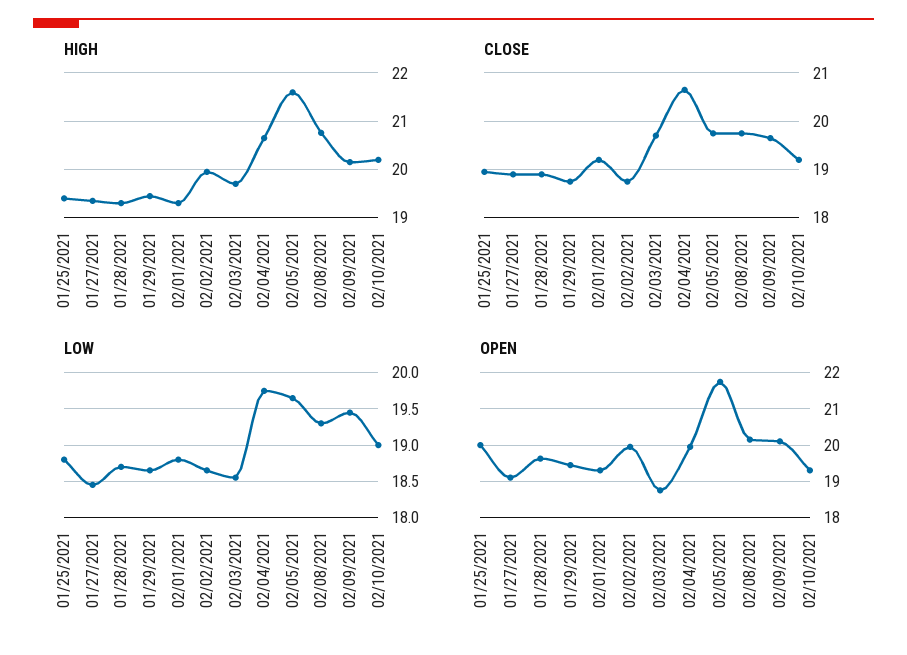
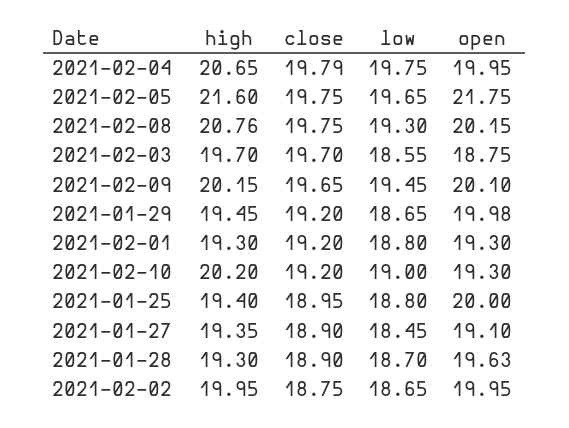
  {
    "HIGH": {
      "01/25/2021": 19.4,
      "01/27/2021": 19.35,
      "01/28/2021": 19.3,
      "01/29/2021": 19.45,
      "02/01/2021": 19.3,
      "02/02/2021": 19.95,
      "02/03/2021": 19.7,
      "02/04/2021": 20.65,
      "02/05/2021": 21.6,
      "02/08/2021": 20.76,
      "02/09/2021": 20.15,
      "02/10/2021": 20.2
    },
    "CLOSE": {
      "01/25/2021": 18.95,
      "01/27/2021": 18.9,
      "01/28/2021": 18.9,
-     "01/29/2021": 18.8,
+     "01/29/2021": 19.2,
      "02/01/2021": 19.2,
      "02/02/2021": 18.75,
      "02/03/2021": 19.7,
-     "02/04/2021": 20.6,
+     "02/04/2021": 19.79,
      "02/05/2021": 19.75,
      "02/08/2021": 19.75,
      "02/09/2021": 19.65,
      "02/10/2021": 19.2
    },
    "LOW": {
      "01/25/2021": 18.8,
      "01/27/2021": 18.45,
      "01/28/2021": 18.7,
      "01/29/2021": 18.65,
      "02/01/2021": 18.8,
      "02/02/2021": 18.65,
      "02/03/2021": 18.55,
      "02/04/2021": 19.75,
      "02/05/2021": 19.65,
      "02/08/2021": 19.3,
      "02/09/2021": 19.45,
      "02/10/2021": 19
    },
    "OPEN": {
      "01/25/2021": 20,
      "01/27/2021": 19.1,
      "01/28/2021": 19.63,
-     "01/29/2021": 19.4,
+     "01/29/2021": 19.98,
      "02/01/2021": 19.3,
      "02/02/2021": 19.95,
      "02/03/2021": 18.75,
      "02/04/2021": 19.95,
      "02/05/2021": 21.75,
      "02/08/2021": 20.15,
      "02/09/2021": 20.1,
      "02/10/2021": 19.3
    }
  }

